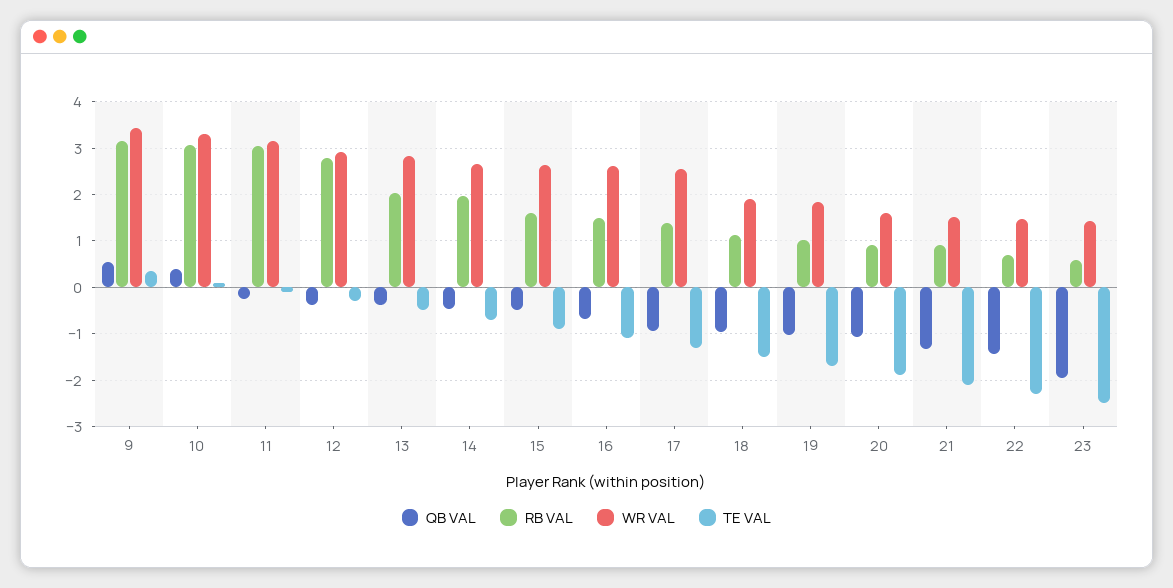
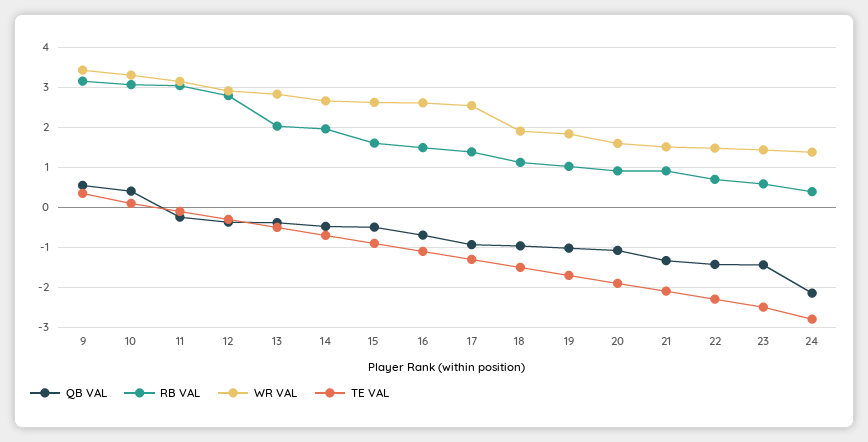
  {
    "QB VAL": {
      "9": 0.6,
      "10": 0.4,
      "11": -0.2,
      "12": -0.4,
      "13": -0.4,
      "14": -0.4,
      "15": -0.4,
      "16": -0.6,
      "17": -1,
      "18": -1,
      "19": -1,
      "20": -1,
      "21": -1.4,
      "22": -1.4,
-     "23": -2
+     "23": -1.4,
+     "24": -2.2
    },
    "RB VAL": {
      "9": 3.2,
      "10": 3,
      "11": 3,
      "12": 2.8,
      "13": 2,
      "14": 2,
      "15": 1.6,
      "16": 1.4,
      "17": 1.4,
      "18": 1.2,
      "19": 1,
      "20": 1,
      "21": 1,
      "22": 0.6,
-     "23": 0.6
+     "23": 0.6,
+     "24": 0.4
    },
    "WR VAL": {
      "9": 3.4,
      "10": 3.4,
      "11": 3.2,
      "12": 3,
      "13": 2.8,
      "14": 2.6,
      "15": 2.6,
      "16": 2.6,
      "17": 2.6,
      "18": 2,
      "19": 1.8,
      "20": 1.6,
      "21": 1.6,
      "22": 1.4,
-     "23": 1.4
+     "23": 1.4,
+     "24": 1.4
    },
    "TE VAL": {
      "9": 0.4,
      "10": 0.2,
      "11": -0.2,
      "12": -0.4,
      "13": -0.6,
      "14": -0.8,
      "15": -1,
      "16": -1.2,
      "17": -1.4,
      "18": -1.6,
      "19": -1.8,
      "20": -2,
      "21": -2.2,
      "22": -2.4,
-     "23": -2.6
+     "23": -2.6,
+     "24": -2.8
    }
  }

